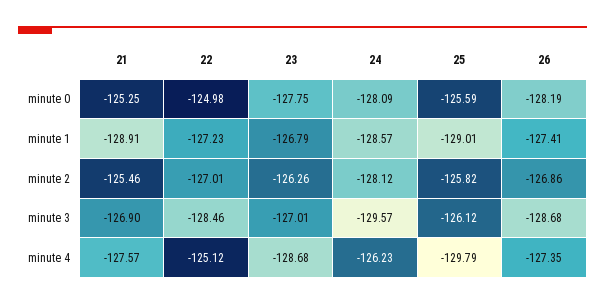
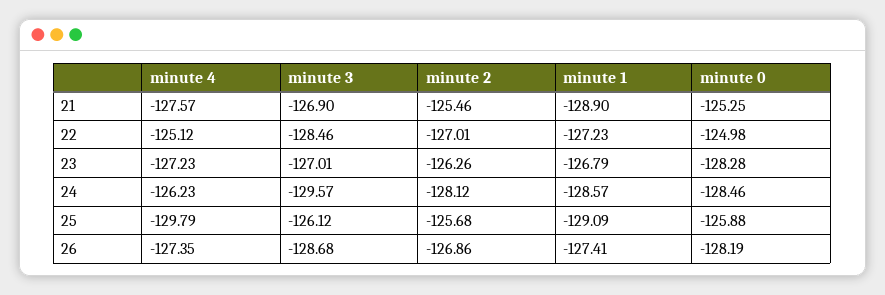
  {
    "21": {
      "minute 0": -125.25,
-     "minute 1": -128.91,
+     "minute 1": -128.9,
      "minute 2": -125.46,
      "minute 3": -126.9,
      "minute 4": -127.57
    },
    "22": {
      "minute 0": -124.98,
      "minute 1": -127.23,
      "minute 2": -127.01,
      "minute 3": -128.46,
      "minute 4": -125.12
    },
    "23": {
-     "minute 0": -127.75,
+     "minute 0": -128.28,
      "minute 1": -126.79,
      "minute 2": -126.26,
      "minute 3": -127.01,
-     "minute 4": -128.68
+     "minute 4": -127.23
    },
    "24": {
-     "minute 0": -128.09,
+     "minute 0": -128.46,
      "minute 1": -128.57,
      "minute 2": -128.12,
      "minute 3": -129.57,
      "minute 4": -126.23
    },
    "25": {
-     "minute 0": -125.59,
+     "minute 0": -125.88,
-     "minute 1": -129.01,
+     "minute 1": -129.09,
-     "minute 2": -125.82,
+     "minute 2": -125.68,
      "minute 3": -126.12,
      "minute 4": -129.79
    },
    "26": {
      "minute 0": -128.19,
      "minute 1": -127.41,
      "minute 2": -126.86,
      "minute 3": -128.68,
      "minute 4": -127.35
    }
  }

